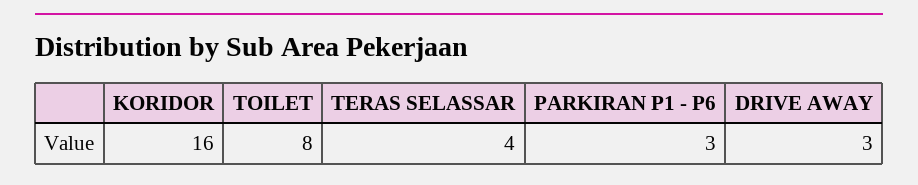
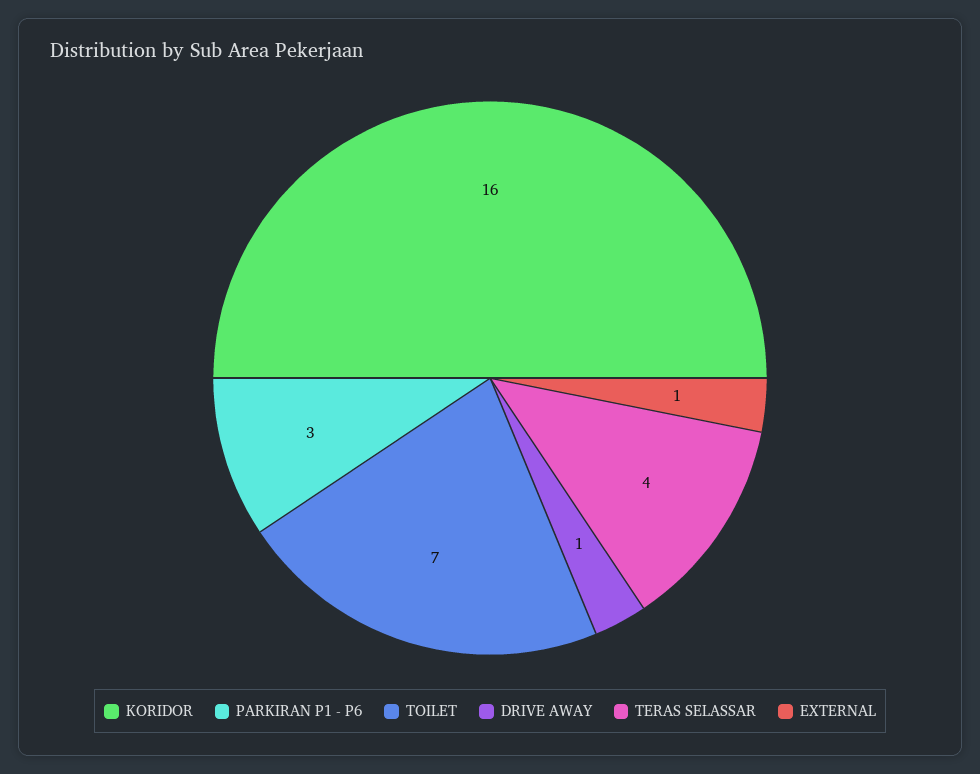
  {
    "KORIDOR": 16,
-   "TOILET": 8,
+   "TOILET": 7,
    "TERAS SELASSAR": 4,
    "PARKIRAN P1 - P6": 3,
-   "DRIVE AWAY": 3
+   "DRIVE AWAY": 1,
+   "EXTERNAL": 1
  }

